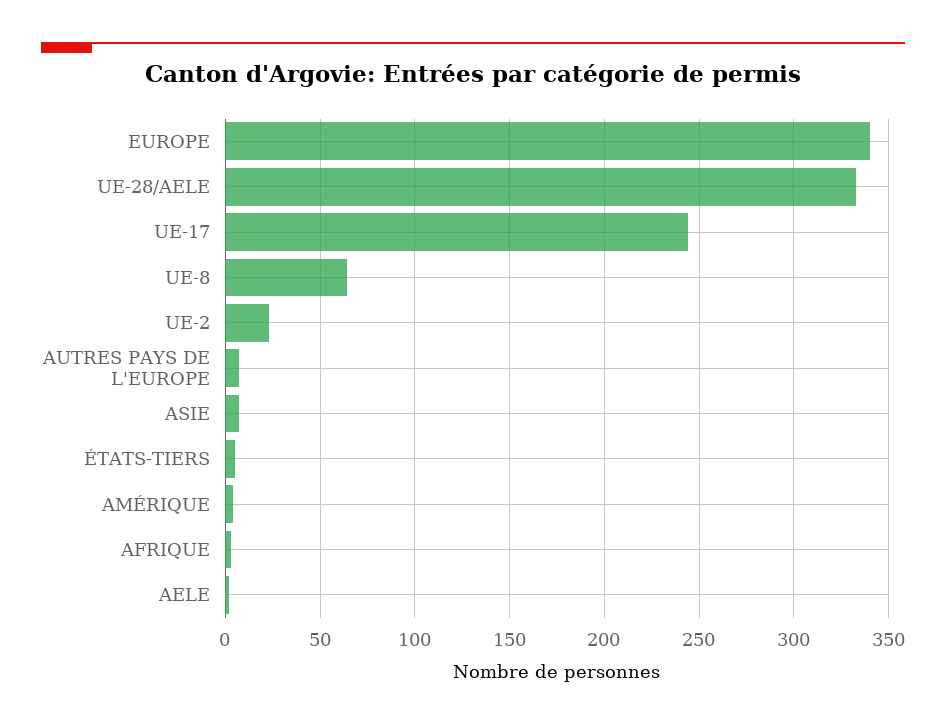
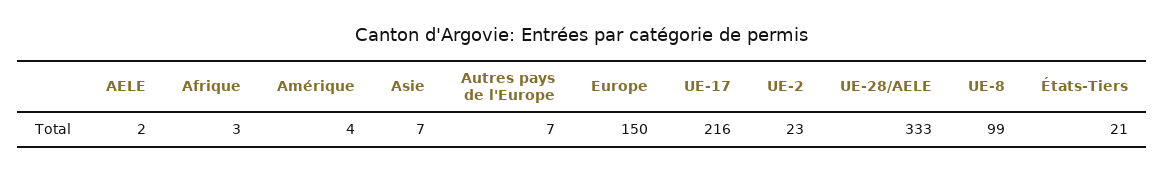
  {
-   "EUROPE": 340,
+   "EUROPE": 150,
    "UE-28/AELE": 333,
-   "UE-17": 245,
+   "UE-17": 216,
-   "UE-8": 65,
+   "UE-8": 99,
    "UE-2": 23,
    "AUTRES PAYS DE L'EUROPE": 7,
    "ASIE": 7,
-   "ÉTATS-TIERS": 5,
+   "ÉTATS-TIERS": 21,
    "AMÉRIQUE": 4,
    "AFRIQUE": 3,
    "AELE": 2
  }

